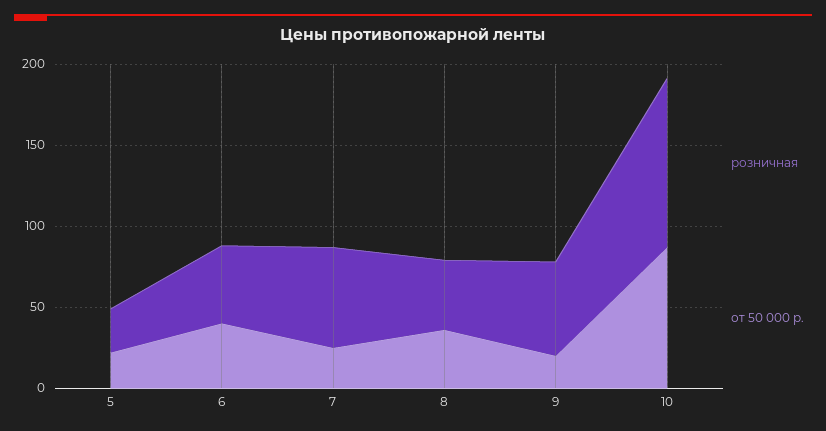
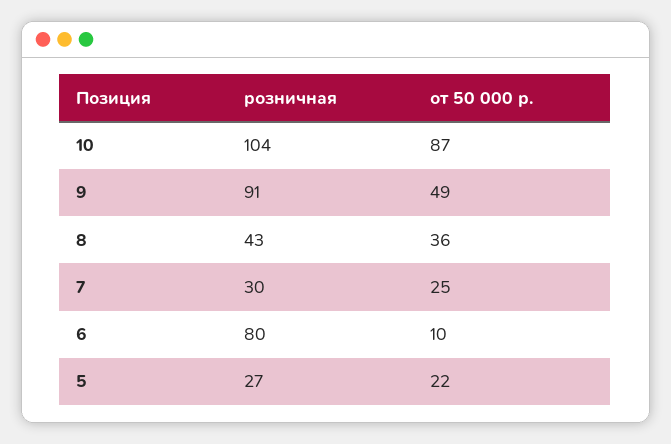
  {
    "розничная": {
      "5": 27,
-     "6": 50,
+     "6": 80,
-     "7": 60,
+     "7": 30,
      "8": 43,
-     "9": 60,
+     "9": 91,
      "10": 104
    },
    "от 50 000 р.": {
      "5": 22,
-     "6": 40,
+     "6": 10,
      "7": 25,
      "8": 36,
-     "9": 20,
+     "9": 49,
      "10": 87
    }
  }

